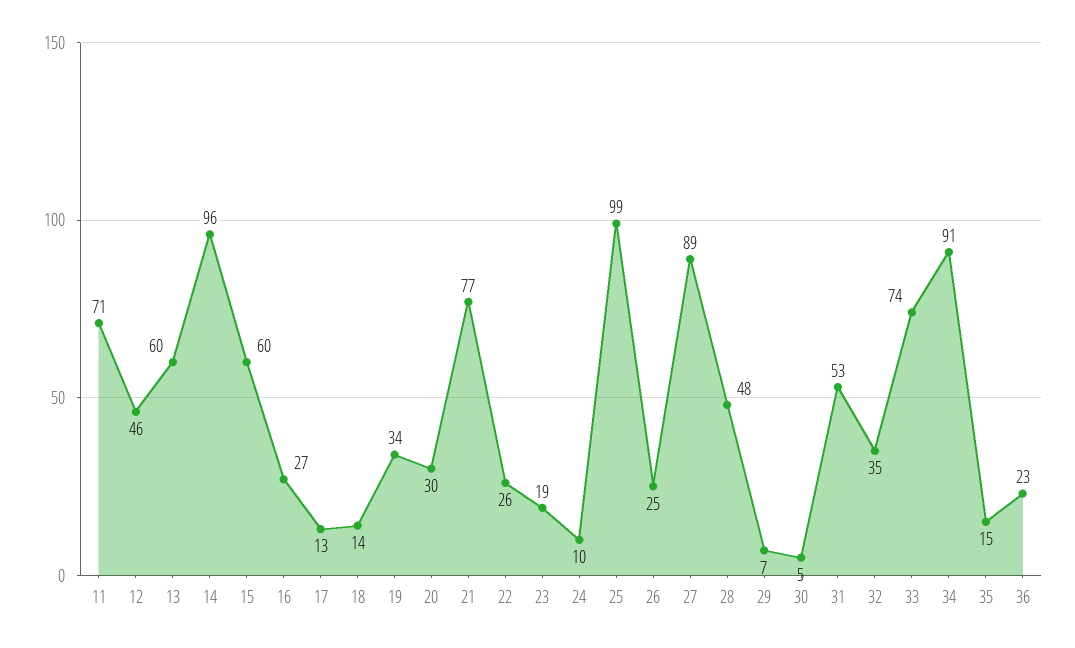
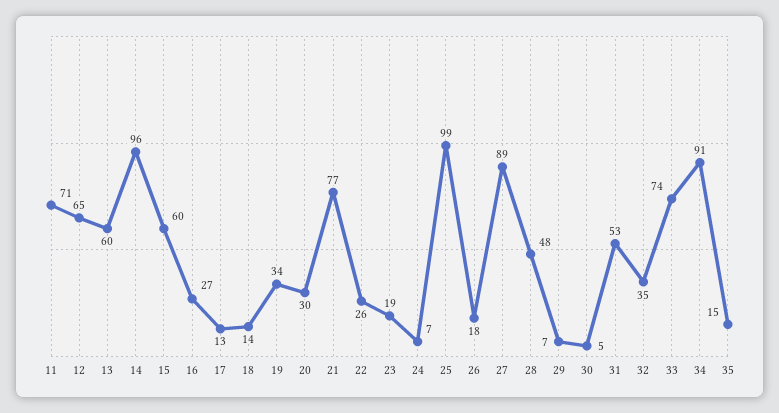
  {
    "11": 71,
-   "12": 46,
+   "12": 65,
    "13": 60,
    "14": 96,
    "15": 60,
    "16": 27,
    "17": 13,
    "18": 14,
    "19": 34,
    "20": 30,
    "21": 77,
    "22": 26,
    "23": 19,
-   "24": 10,
+   "24": 7,
    "25": 99,
-   "26": 25,
+   "26": 18,
    "27": 89,
    "28": 48,
    "29": 7,
    "30": 5,
    "31": 53,
    "32": 35,
    "33": 74,
    "34": 91,
-   "35": 15,
+   "35": 15
-   "36": 23
  }

